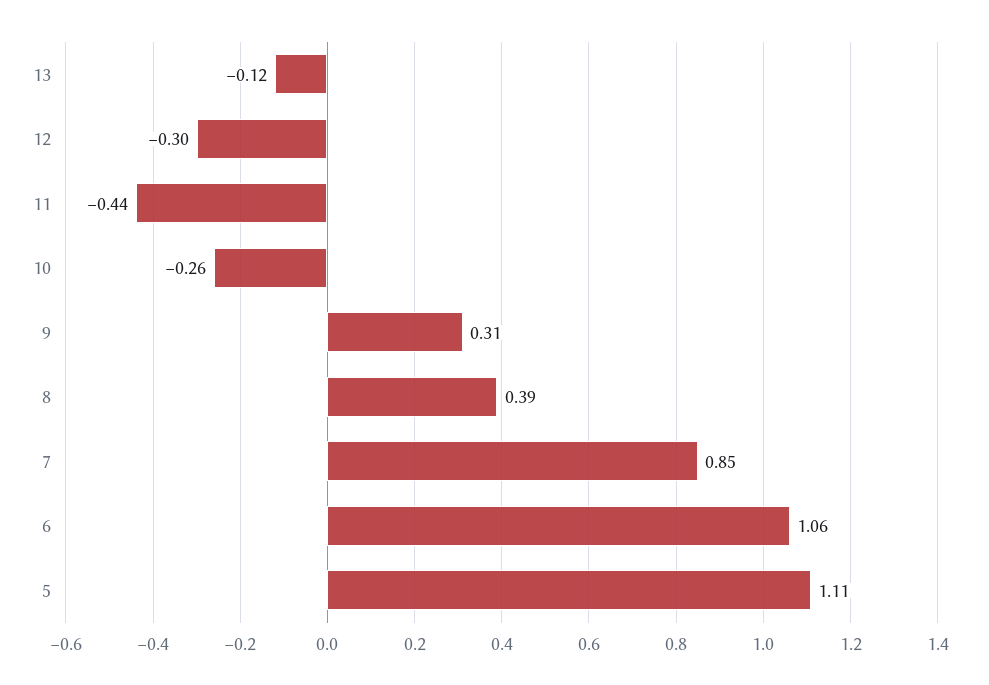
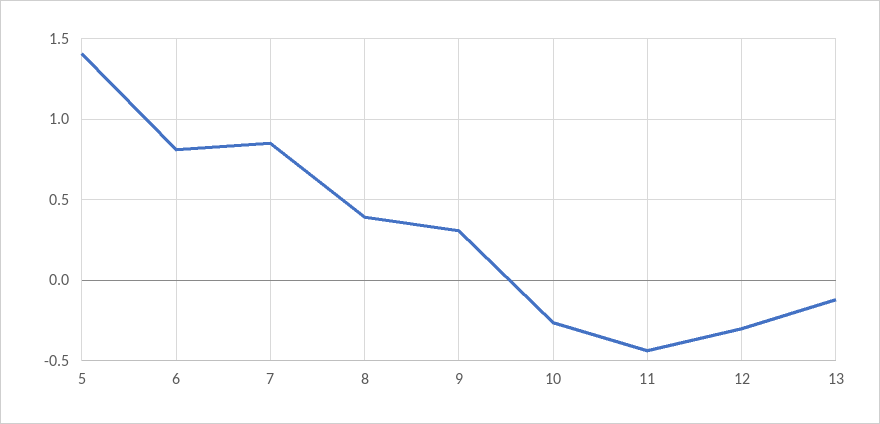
  {
    "13": -0.12,
    "12": -0.3,
    "11": -0.44,
    "10": -0.26,
    "9": 0.31,
    "8": 0.39,
    "7": 0.85,
-   "6": 1.06,
+   "6": 0.8,
-   "5": 1.11
+   "5": 1.4
  }

